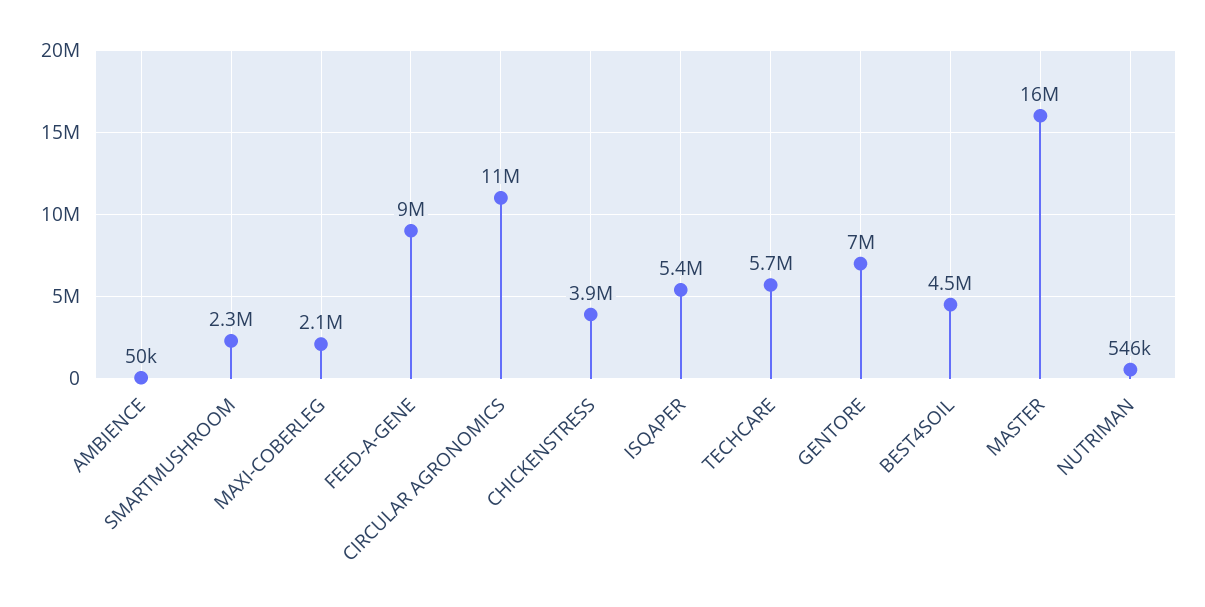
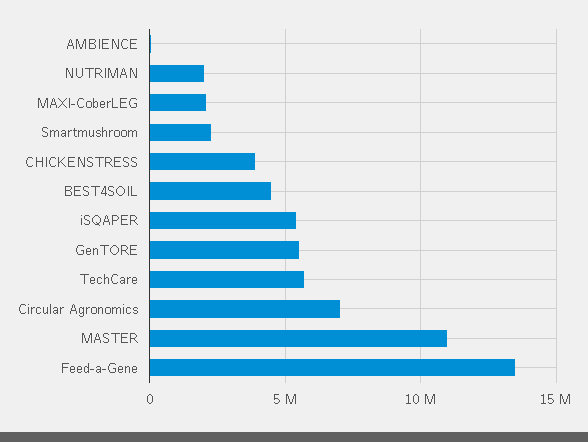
  {
    "AMBIENCE": 50000,
    "SMARTMUSHROOM": 2300000,
    "MAXI-COBERLEG": 2100000,
-   "FEED-A-GENE": 9000000,
+   "FEED-A-GENE": 13500000,
-   "CIRCULAR AGRONOMICS": 11000000,
+   "CIRCULAR AGRONOMICS": 7000000,
    "CHICKENSTRESS": 3900000,
    "ISQAPER": 5400000,
    "TECHCARE": 5700000,
-   "GENTORE": 7000000,
+   "GENTORE": 5500000,
    "BEST4SOIL": 4500000,
-   "MASTER": 16000000,
+   "MASTER": 11000000,
-   "NUTRIMAN": 546000
+   "NUTRIMAN": 2000000
  }

